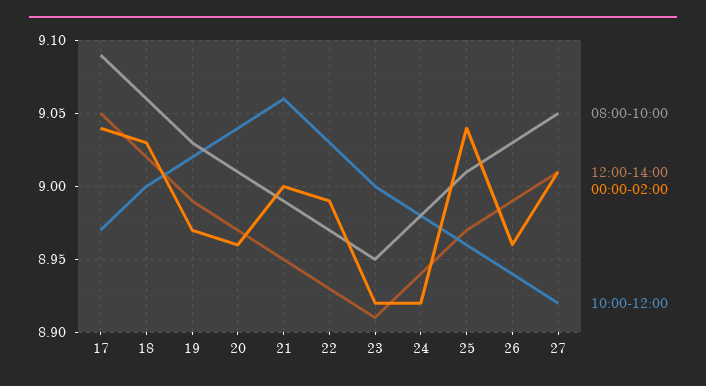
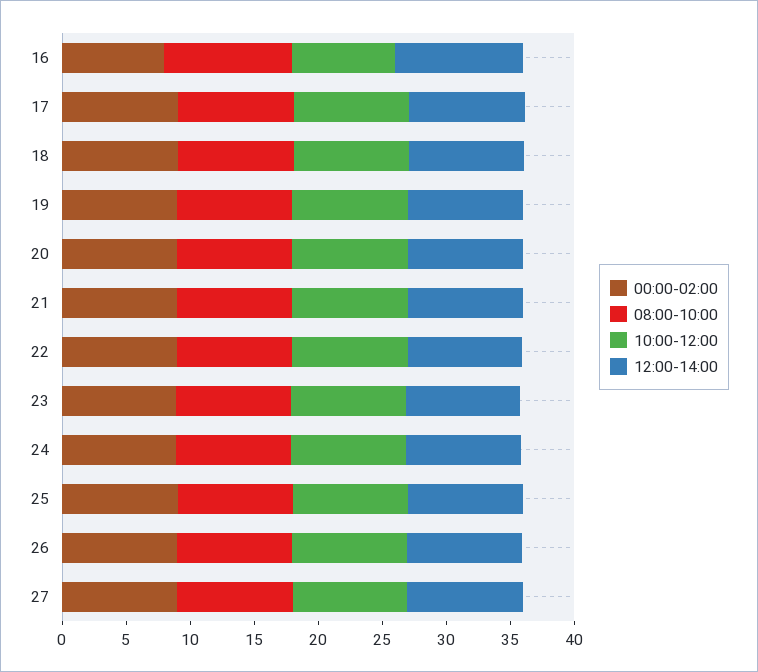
  {
    "08:00-10:00": {
      "17": 9.09,
      "18": 9.06,
      "19": 9.03,
      "20": 9.01,
      "21": 8.99,
      "22": 8.97,
      "23": 8.95,
      "24": 8.98,
      "25": 9.01,
      "26": 9.03,
-     "27": 9.05
+     "27": 9.05,
+     "16": 10
    },
    "12:00-14:00": {
      "17": 9.05,
      "18": 9.02,
      "19": 8.99,
      "20": 8.97,
      "21": 8.95,
      "22": 8.93,
      "23": 8.91,
      "24": 8.94,
      "25": 8.97,
      "26": 8.99,
-     "27": 9.01
+     "27": 9.01,
+     "16": 10
    },
    "00:00-02:00": {
      "17": 9.04,
      "18": 9.03,
      "19": 8.97,
      "20": 8.96,
      "21": 9,
      "22": 8.99,
      "23": 8.92,
      "24": 8.92,
      "25": 9.04,
      "26": 8.96,
-     "27": 9.01
+     "27": 9.01,
+     "16": 8
    },
    "10:00-12:00": {
      "17": 8.97,
      "18": 9,
      "19": 9.02,
      "20": 9.04,
      "21": 9.06,
      "22": 9.03,
      "23": 9,
      "24": 8.98,
      "25": 8.96,
      "26": 8.94,
-     "27": 8.92
+     "27": 8.92,
+     "16": 8
    }
  }

